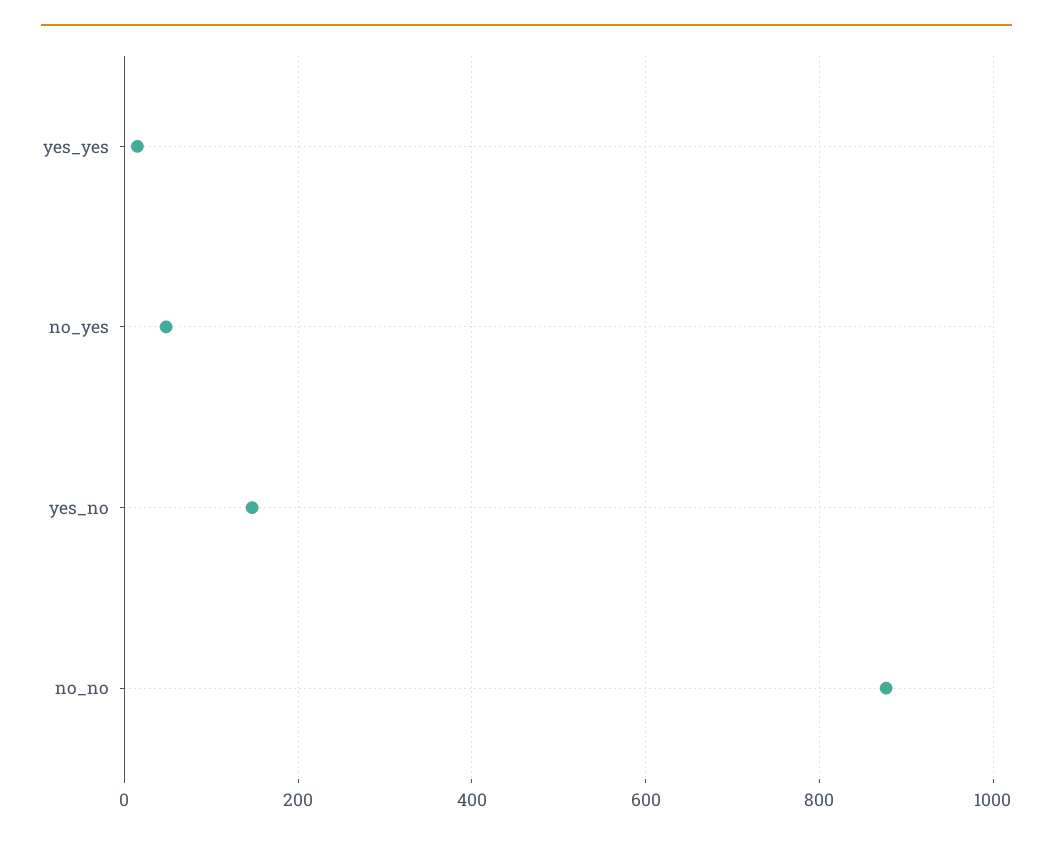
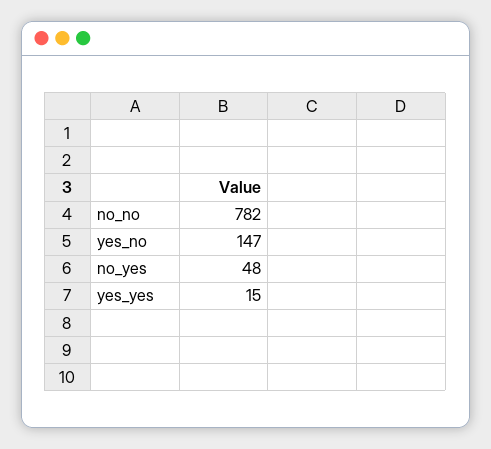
  {
    "yes_yes": 15,
    "no_yes": 48,
    "yes_no": 147,
-   "no_no": 880
+   "no_no": 782
  }

